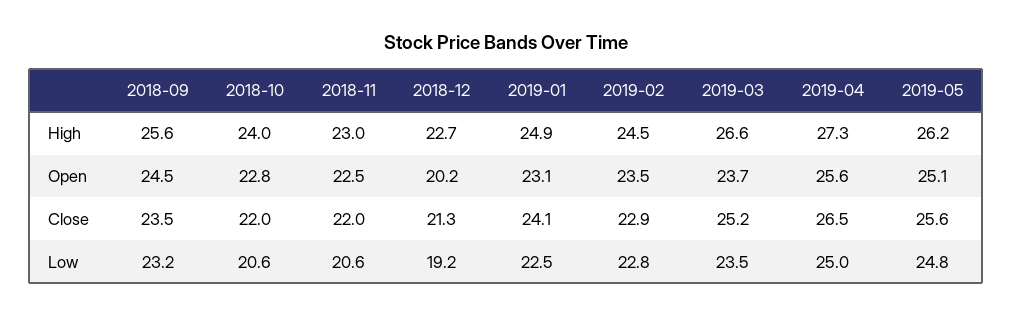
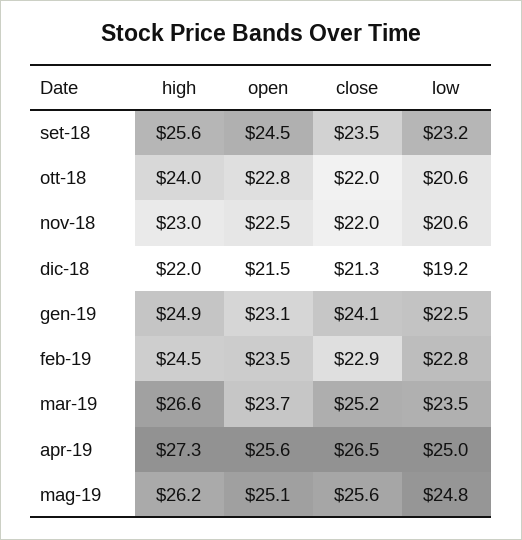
  {
    "2018-09": {
      "High": 25.6,
      "Open": 24.5,
      "Close": 23.5,
      "Low": 23.2
    },
    "2018-10": {
      "High": 24,
      "Open": 22.8,
      "Close": 22,
      "Low": 20.6
    },
    "2018-11": {
      "High": 23,
      "Open": 22.5,
      "Close": 22,
      "Low": 20.6
    },
    "2018-12": {
-     "High": 22.7,
+     "High": 22,
-     "Open": 20.2,
+     "Open": 21.5,
      "Close": 21.3,
      "Low": 19.2
    },
    "2019-01": {
      "High": 24.9,
      "Open": 23.1,
      "Close": 24.1,
      "Low": 22.5
    },
    "2019-02": {
      "High": 24.5,
      "Open": 23.5,
      "Close": 22.9,
      "Low": 22.8
    },
    "2019-03": {
      "High": 26.6,
      "Open": 23.7,
      "Close": 25.2,
      "Low": 23.5
    },
    "2019-04": {
      "High": 27.3,
      "Open": 25.6,
      "Close": 26.5,
      "Low": 25
    },
    "2019-05": {
      "High": 26.2,
      "Open": 25.1,
      "Close": 25.6,
      "Low": 24.8
    }
  }

